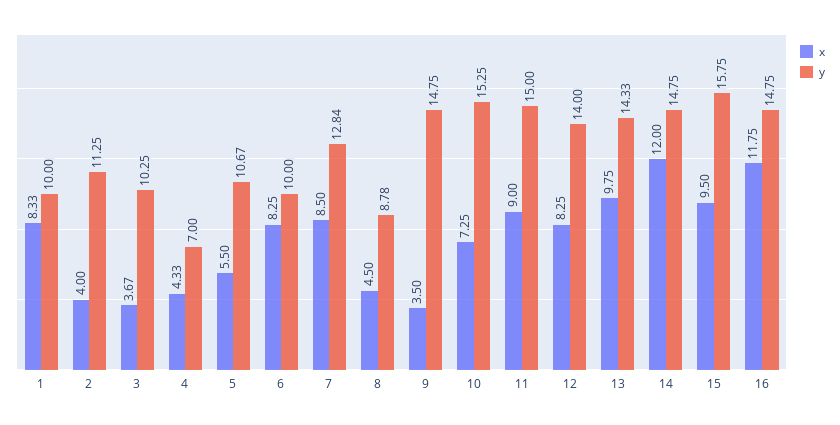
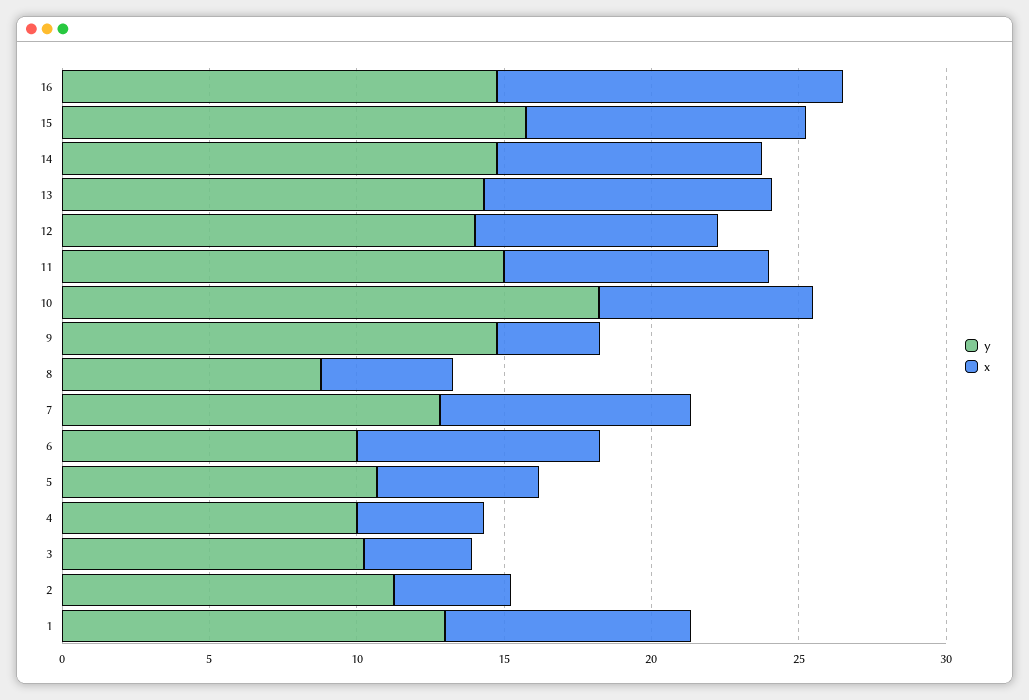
  {
    "x": {
      "1": 8.33,
      "2": 4,
      "3": 3.67,
      "4": 4.33,
      "5": 5.5,
      "6": 8.25,
      "7": 8.5,
      "8": 4.5,
      "9": 3.5,
      "10": 7.25,
      "11": 9,
      "12": 8.25,
      "13": 9.75,
-     "14": 12,
+     "14": 9,
      "15": 9.5,
      "16": 11.75
    },
    "y": {
-     "1": 10,
+     "1": 13,
      "2": 11.25,
      "3": 10.25,
-     "4": 7,
+     "4": 10,
      "5": 10.67,
      "6": 10,
      "7": 12.84,
      "8": 8.78,
      "9": 14.75,
-     "10": 15.25,
+     "10": 18,
      "11": 15,
      "12": 14,
      "13": 14.33,
      "14": 14.75,
      "15": 15.75,
      "16": 14.75
    }
  }

